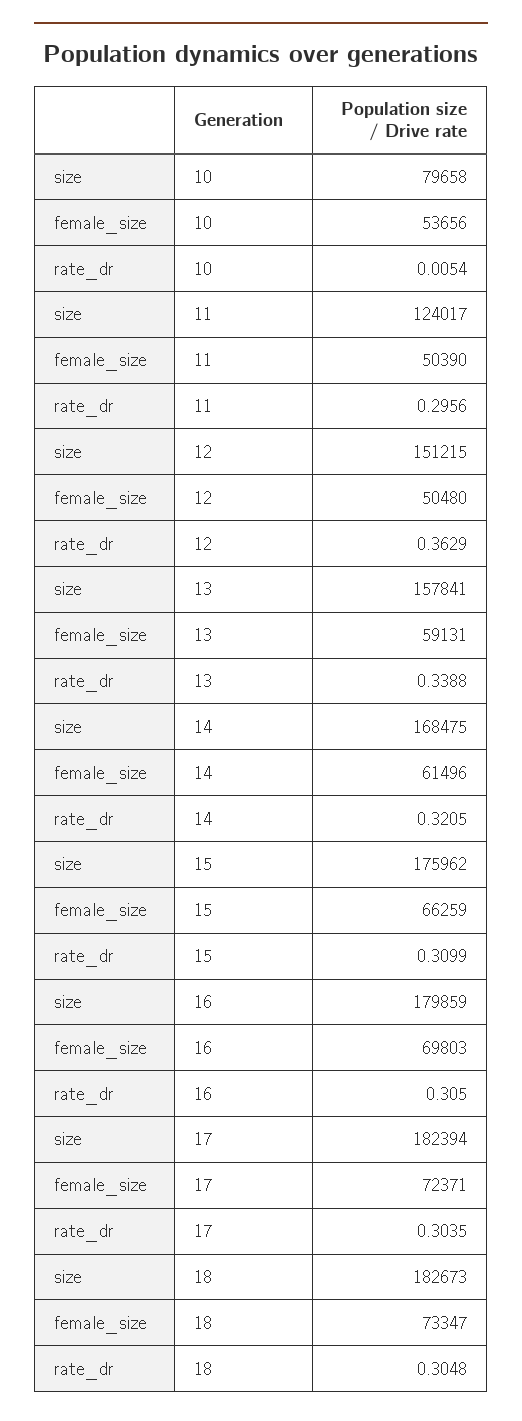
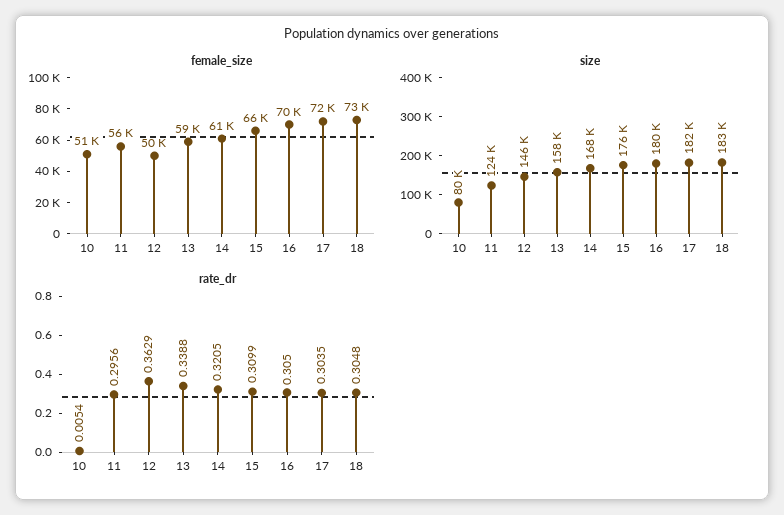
  {
    "size": {
      "10": 79658,
      "11": 124017,
-     "12": 151215,
+     "12": 146000,
      "13": 157841,
      "14": 168475,
      "15": 175962,
      "16": 179859,
      "17": 182394,
      "18": 182673
    },
    "female_size": {
-     "10": 53656,
+     "10": 51000,
-     "11": 50390,
+     "11": 56000,
      "12": 50480,
      "13": 59131,
      "14": 61496,
      "15": 66259,
      "16": 69803,
      "17": 72371,
      "18": 73347
    },
    "rate_dr": {
      "10": 0.0054,
      "11": 0.2956,
      "12": 0.3629,
      "13": 0.3388,
      "14": 0.3205,
      "15": 0.3099,
      "16": 0.305,
      "17": 0.3035,
      "18": 0.3048
    }
  }

